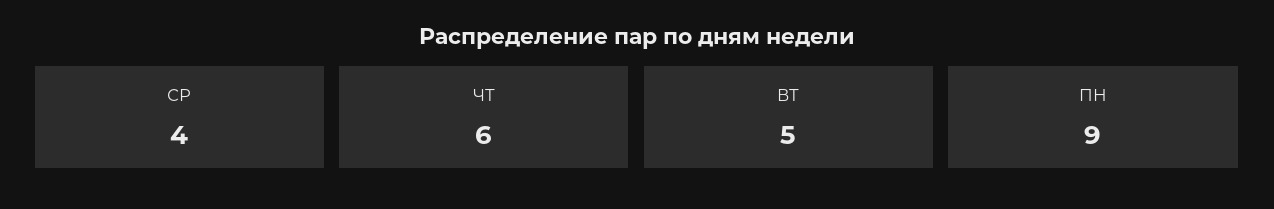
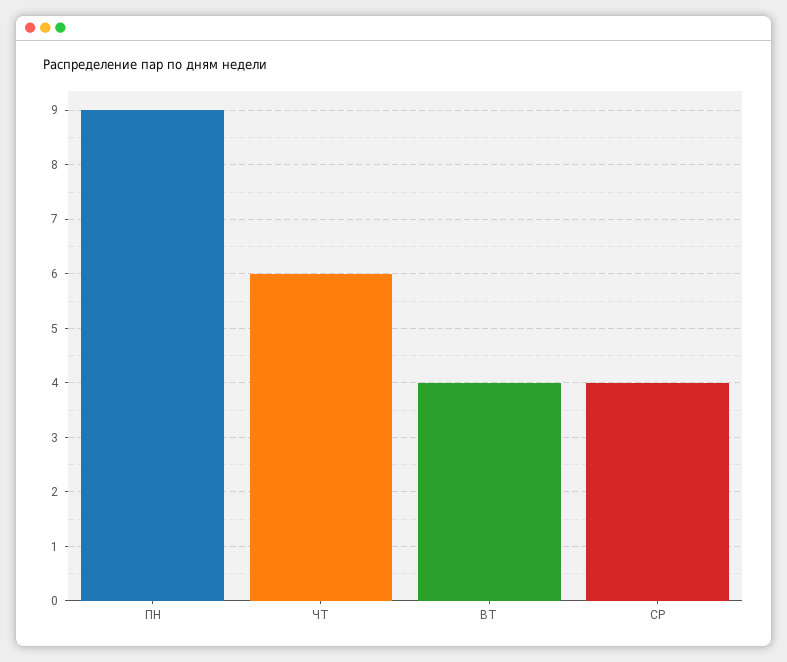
  {
    "СР": 4,
    "ЧТ": 6,
-   "ВТ": 5,
+   "ВТ": 4,
    "ПН": 9
  }

